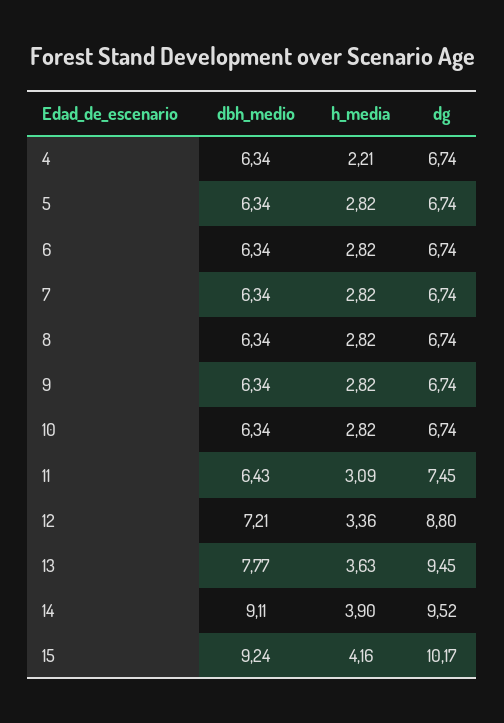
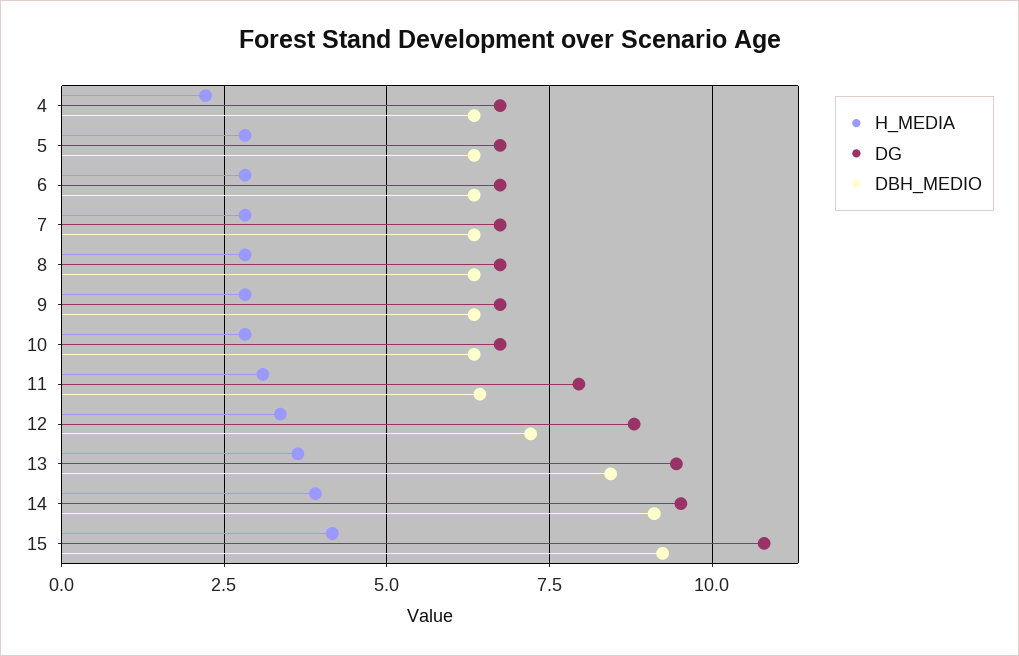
  {
    "dbh_medio": {
      "4": 6.34,
      "5": 6.34,
      "6": 6.34,
      "7": 6.34,
      "8": 6.34,
      "9": 6.34,
      "10": 6.34,
      "11": 6.43,
      "12": 7.21,
-     "13": 7.77,
+     "13": 8.5,
      "14": 9.11,
      "15": 9.24
    },
    "h_media": {
      "4": 2.21,
      "5": 2.82,
      "6": 2.82,
      "7": 2.82,
      "8": 2.82,
      "9": 2.82,
      "10": 2.82,
      "11": 3.09,
      "12": 3.36,
      "13": 3.63,
      "14": 3.9,
      "15": 4.16
    },
    "dg": {
      "4": 6.74,
      "5": 6.74,
      "6": 6.74,
      "7": 6.74,
      "8": 6.74,
      "9": 6.74,
      "10": 6.74,
-     "11": 7.45,
+     "11": 8,
      "12": 8.8,
      "13": 9.45,
      "14": 9.52,
-     "15": 10.17
+     "15": 10.75
    }
  }

